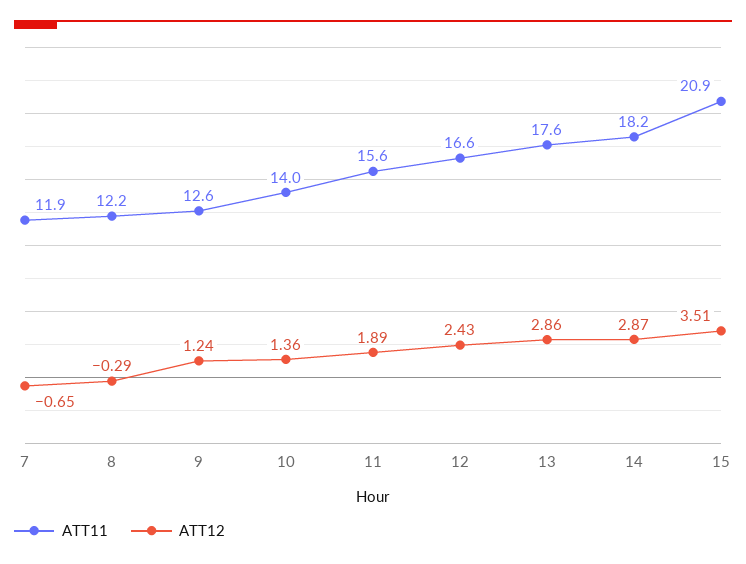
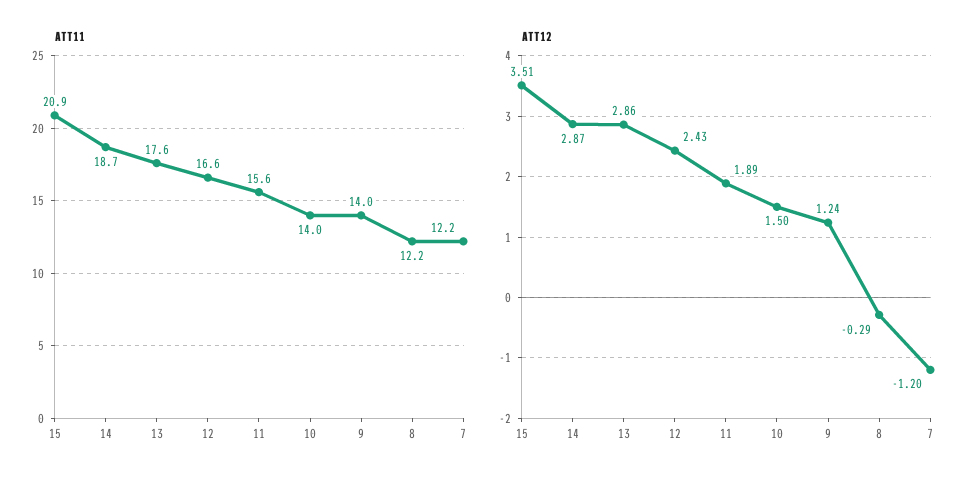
  {
    "ATT11": {
-     "7": 11.9,
+     "7": 12.2,
      "8": 12.2,
-     "9": 12.6,
+     "9": 14,
      "10": 14,
      "11": 15.6,
      "12": 16.6,
      "13": 17.6,
-     "14": 18.2,
+     "14": 18.7,
      "15": 20.9
    },
    "ATT12": {
-     "7": -0.65,
+     "7": -1.2,
      "8": -0.29,
      "9": 1.24,
-     "10": 1.36,
+     "10": 1.5,
      "11": 1.89,
      "12": 2.43,
      "13": 2.86,
      "14": 2.87,
      "15": 3.51
    }
  }

